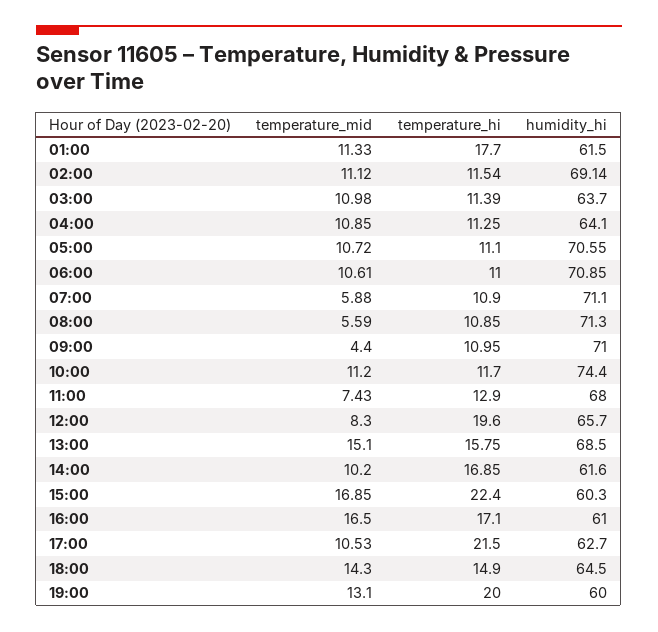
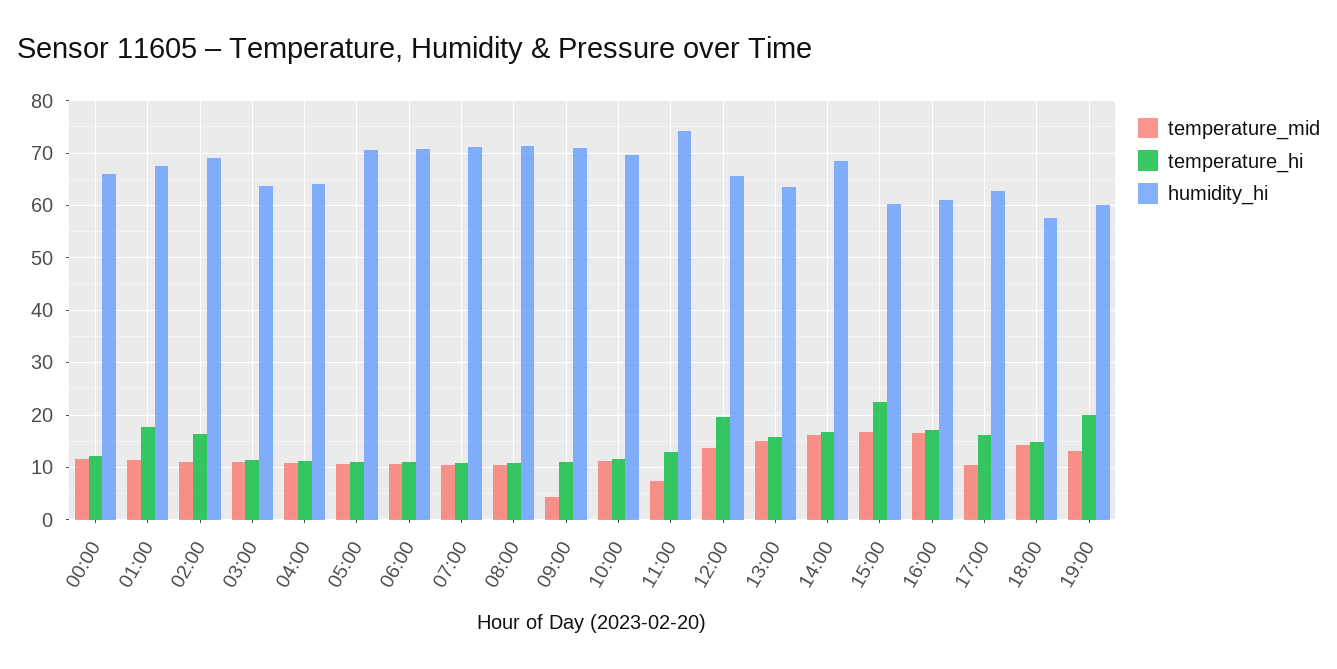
  {
    "temperature_mid": {
      "01:00": 11.33,
      "02:00": 11.12,
      "03:00": 10.98,
      "04:00": 10.85,
      "05:00": 10.72,
      "06:00": 10.61,
-     "07:00": 5.88,
+     "07:00": 10,
-     "08:00": 5.59,
+     "08:00": 10,
      "09:00": 4.4,
      "10:00": 11.2,
      "11:00": 7.43,
-     "12:00": 8.3,
+     "12:00": 14,
      "13:00": 15.1,
-     "14:00": 10.2,
+     "14:00": 16,
      "15:00": 16.85,
      "16:00": 16.5,
      "17:00": 10.53,
      "18:00": 14.3,
-     "19:00": 13.1
+     "19:00": 13.1,
+     "00:00": 12
    },
    "temperature_hi": {
      "01:00": 17.7,
-     "02:00": 11.54,
+     "02:00": 16,
      "03:00": 11.39,
      "04:00": 11.25,
      "05:00": 11.1,
      "06:00": 11,
      "07:00": 10.9,
      "08:00": 10.85,
      "09:00": 10.95,
      "10:00": 11.7,
      "11:00": 12.9,
      "12:00": 19.6,
      "13:00": 15.75,
      "14:00": 16.85,
      "15:00": 22.4,
      "16:00": 17.1,
-     "17:00": 21.5,
+     "17:00": 16,
      "18:00": 14.9,
-     "19:00": 20
+     "19:00": 20,
+     "00:00": 12
    },
    "humidity_hi": {
-     "01:00": 61.5,
+     "01:00": 68,
      "02:00": 69.14,
      "03:00": 63.7,
      "04:00": 64.1,
      "05:00": 70.55,
      "06:00": 70.85,
      "07:00": 71.1,
      "08:00": 71.3,
      "09:00": 71,
-     "10:00": 74.4,
+     "10:00": 70,
-     "11:00": 68,
+     "11:00": 74,
      "12:00": 65.7,
-     "13:00": 68.5,
+     "13:00": 64,
-     "14:00": 61.6,
+     "14:00": 68,
      "15:00": 60.3,
      "16:00": 61,
      "17:00": 62.7,
-     "18:00": 64.5,
+     "18:00": 58,
-     "19:00": 60
+     "19:00": 60,
+     "00:00": 66
    }
  }

